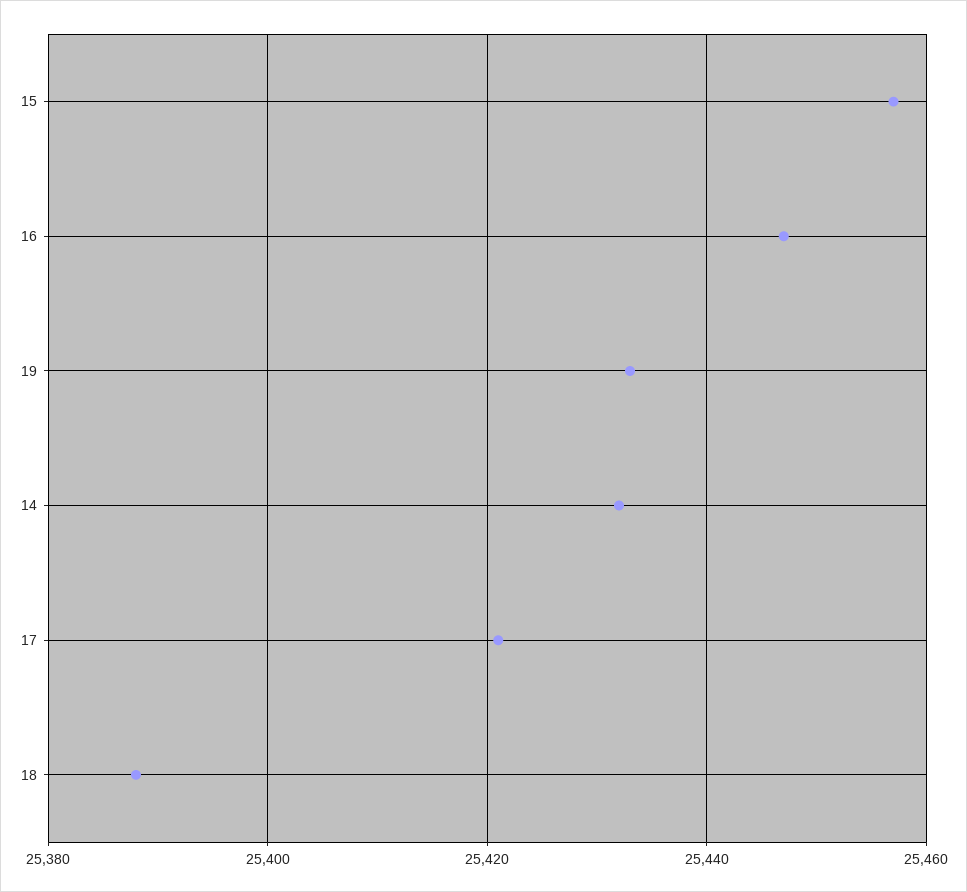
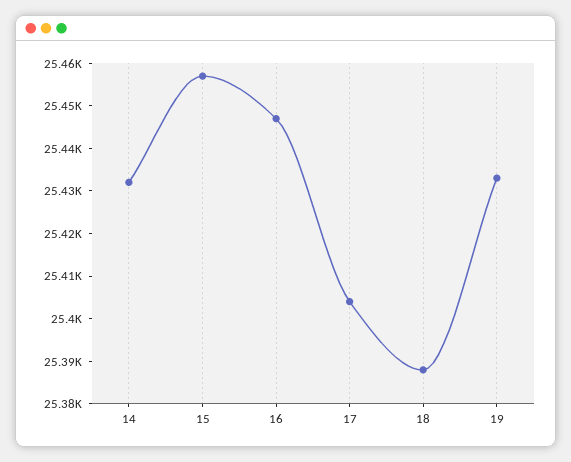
  {
    "15": 25455,
    "16": 25445,
    "19": 25435,
    "14": 25430,
-   "17": 25420,
+   "17": 25405,
    "18": 25390
  }

